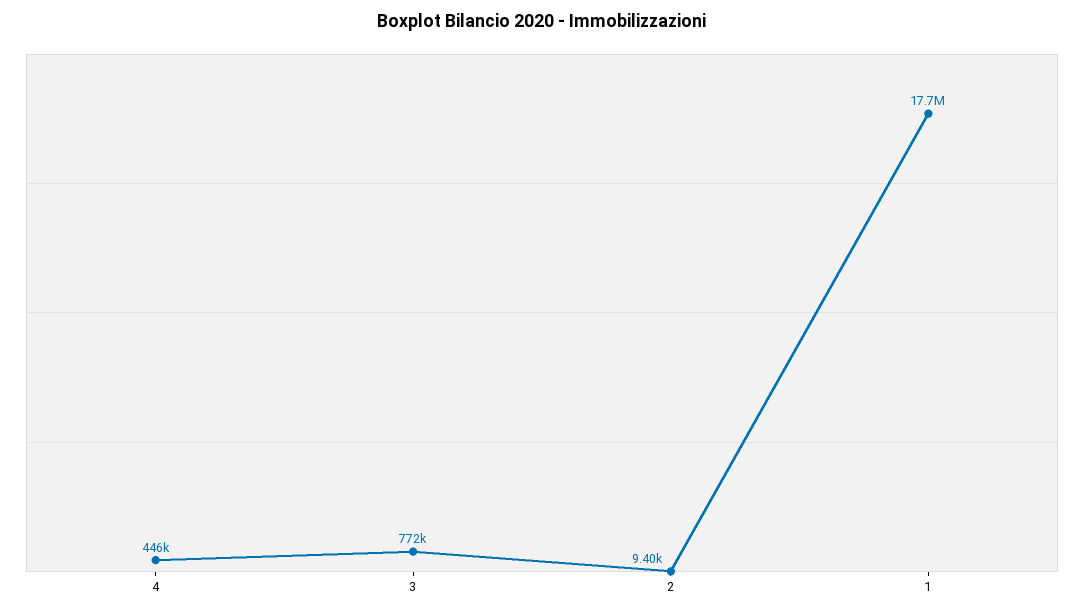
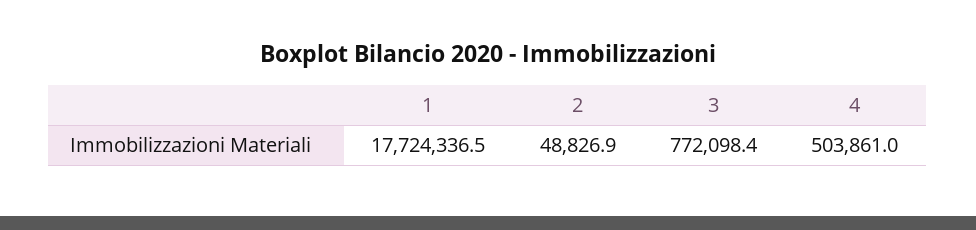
  {
-   "4": 446000,
+   "4": 503861,
    "3": 772098.4,
-   "2": 9400,
+   "2": 48826.9,
    "1": 17724336.5
  }

